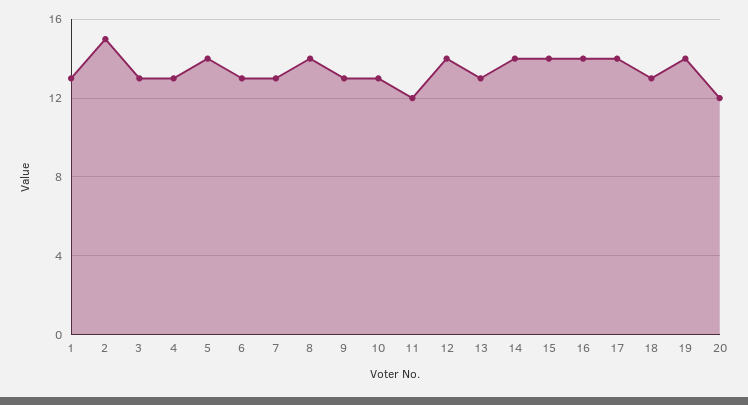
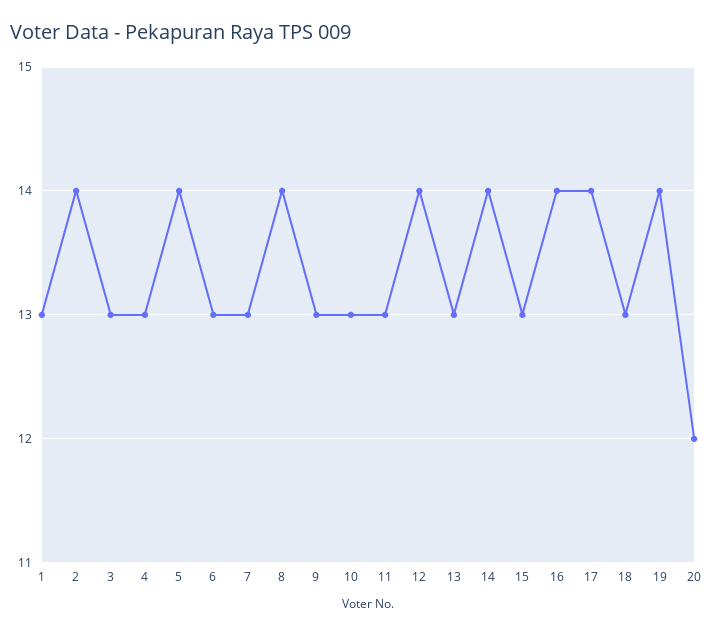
  {
    "1": 13,
-   "2": 15,
+   "2": 14,
    "3": 13,
    "4": 13,
    "5": 14,
    "6": 13,
    "7": 13,
    "8": 14,
    "9": 13,
    "10": 13,
-   "11": 12,
+   "11": 13,
    "12": 14,
    "13": 13,
    "14": 14,
-   "15": 14,
+   "15": 13,
    "16": 14,
    "17": 14,
    "18": 13,
    "19": 14,
    "20": 12
  }

